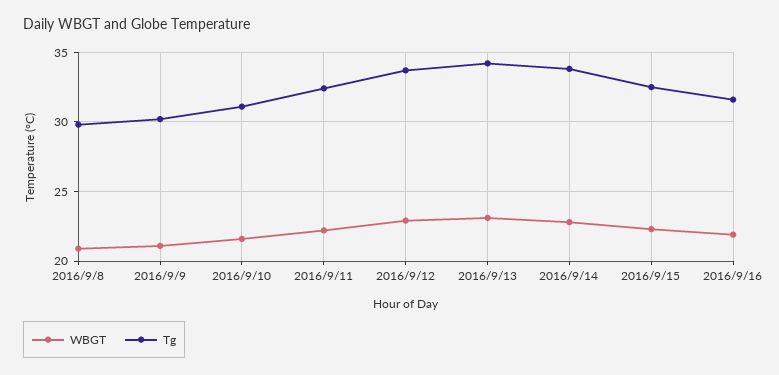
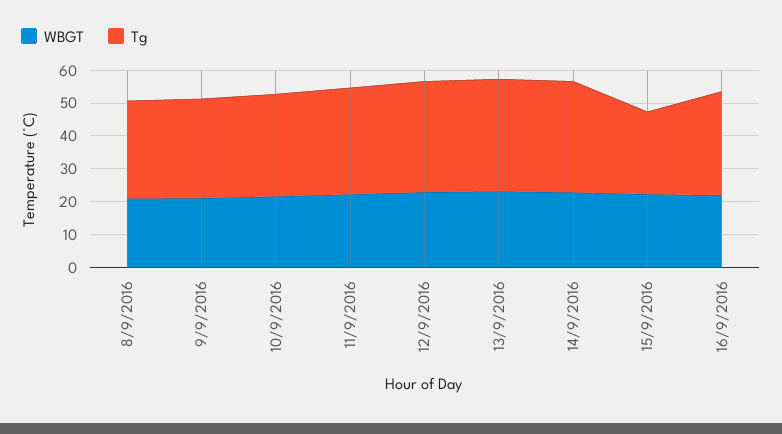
  {
    "WBGT": {
      "2016/9/8": 21,
      "2016/9/9": 21,
      "2016/9/10": 21.5,
      "2016/9/11": 22,
      "2016/9/12": 23,
      "2016/9/13": 23,
      "2016/9/14": 23,
      "2016/9/15": 22.5,
      "2016/9/16": 22
    },
    "Tg": {
      "2016/9/8": 30,
      "2016/9/9": 30,
      "2016/9/10": 31,
      "2016/9/11": 32.5,
      "2016/9/12": 33.5,
      "2016/9/13": 34,
      "2016/9/14": 34,
-     "2016/9/15": 32.5,
+     "2016/9/15": 25,
      "2016/9/16": 31.5
    }
  }

